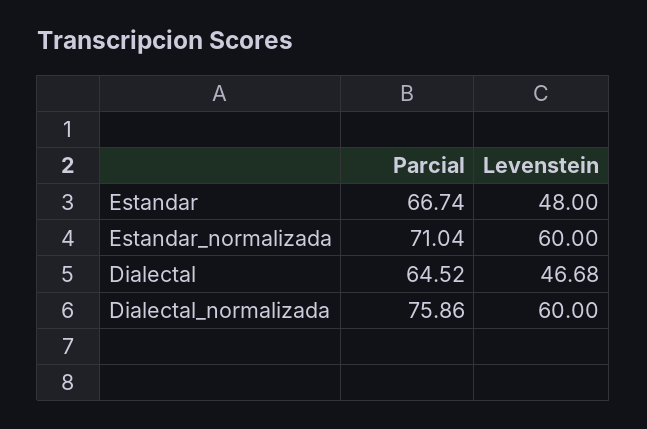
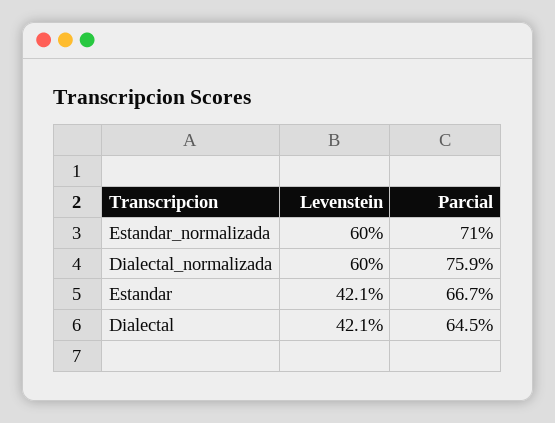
  {
    "Parcial": {
      "Estandar": 66.74,
      "Estandar_normalizada": 71.04,
      "Dialectal": 64.52,
      "Dialectal_normalizada": 75.86
    },
    "Levenstein": {
-     "Estandar": 48,
+     "Estandar": 42.1,
      "Estandar_normalizada": 60,
-     "Dialectal": 46.68,
+     "Dialectal": 42.1,
      "Dialectal_normalizada": 60
    }
  }

